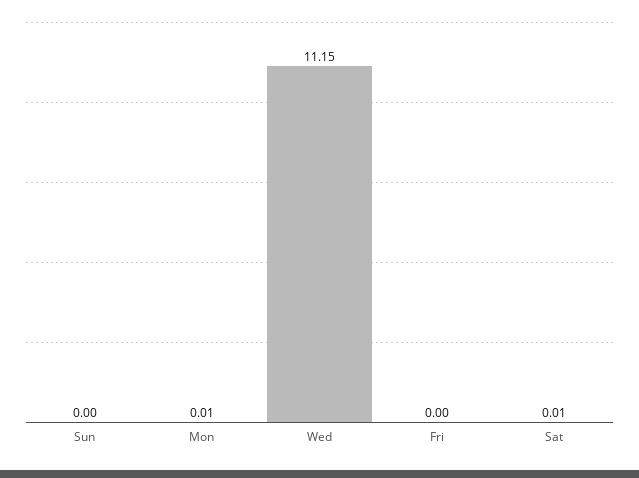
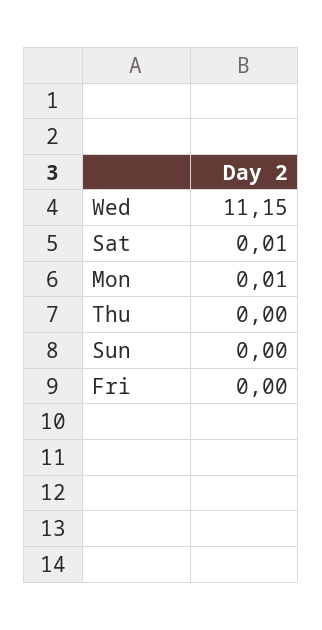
  {
    "Sun": 0,
    "Mon": 0.01,
    "Wed": 11.15,
    "Fri": 0,
-   "Sat": 0.01
+   "Sat": 0.01,
+   "Thu": 0
  }

